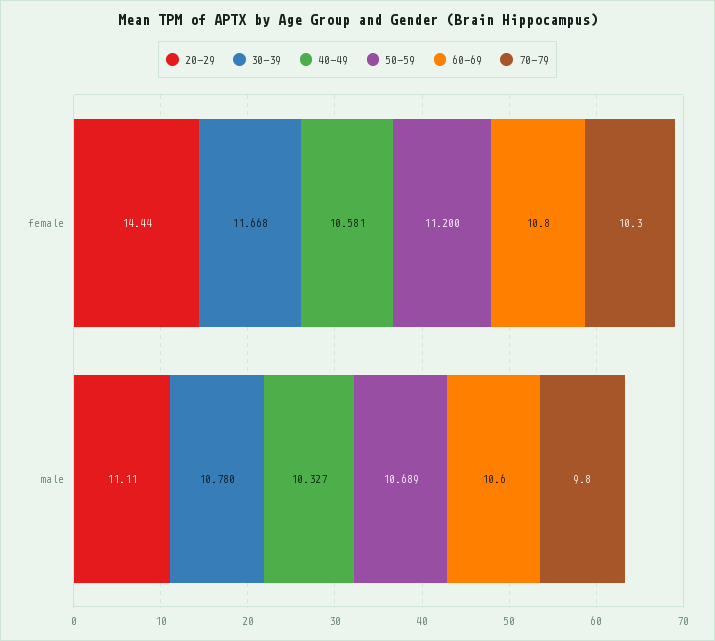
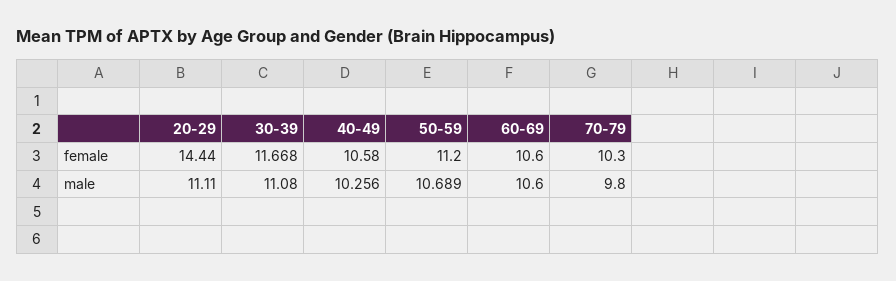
  {
    "20-29": {
      "female": 14.44,
      "male": 11.11
    },
    "30-39": {
      "female": 11.668,
-     "male": 10.78
+     "male": 11.08
    },
    "40-49": {
-     "female": 10.581,
+     "female": 10.58,
-     "male": 10.327
+     "male": 10.256
    },
    "50-59": {
      "female": 11.2,
      "male": 10.689
    },
    "60-69": {
-     "female": 10.8,
+     "female": 10.6,
      "male": 10.6
    },
    "70-79": {
      "female": 10.3,
      "male": 9.8
    }
  }

